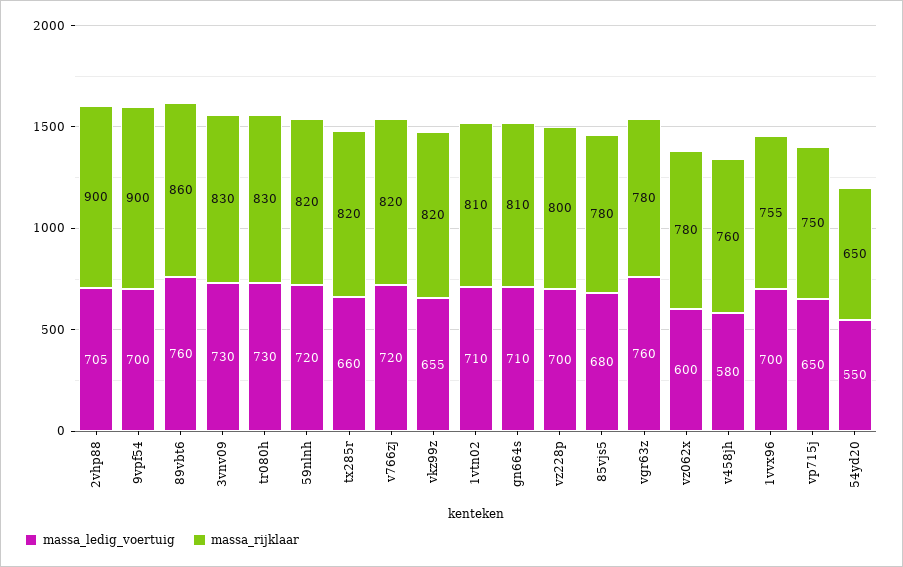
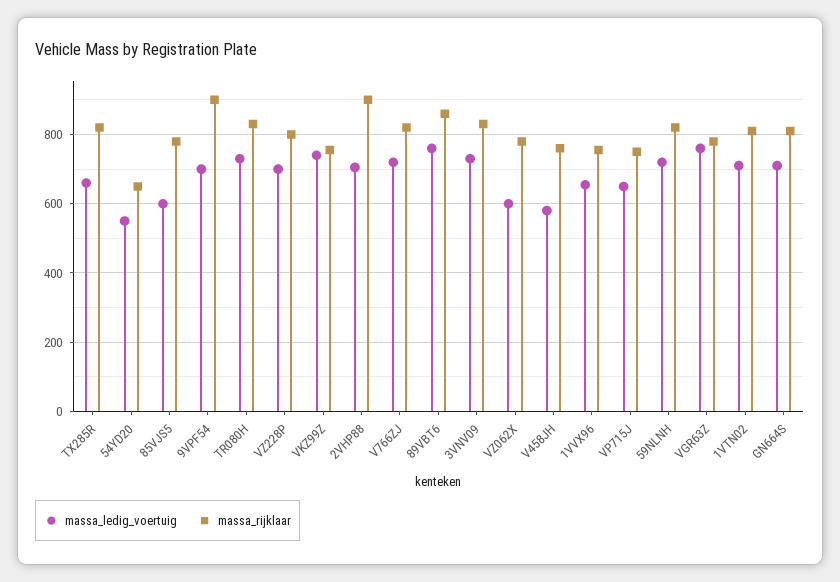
  {
    "massa_ledig_voertuig": {
      "2vhp88": 705,
      "9vpf54": 700,
      "89vbt6": 760,
      "3vnv09": 730,
      "tr080h": 730,
      "59nlnh": 720,
      "tx285r": 660,
      "v766zj": 720,
-     "vkz99z": 655,
+     "vkz99z": 740,
      "1vtn02": 710,
      "gn664s": 710,
      "vz228p": 700,
-     "85vjs5": 680,
+     "85vjs5": 600,
      "vgr63z": 760,
      "vz062x": 600,
      "v458jh": 580,
-     "1vvx96": 700,
+     "1vvx96": 660,
      "vp715j": 650,
      "54yd20": 550
    },
    "massa_rijklaar": {
      "2vhp88": 900,
      "9vpf54": 900,
      "89vbt6": 860,
      "3vnv09": 830,
      "tr080h": 830,
      "59nlnh": 820,
      "tx285r": 820,
      "v766zj": 820,
-     "vkz99z": 820,
+     "vkz99z": 760,
      "1vtn02": 810,
      "gn664s": 810,
      "vz228p": 800,
      "85vjs5": 780,
      "vgr63z": 780,
      "vz062x": 780,
      "v458jh": 760,
      "1vvx96": 755,
      "vp715j": 750,
      "54yd20": 650
    }
  }

